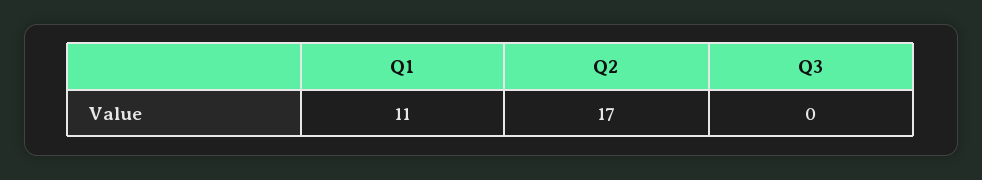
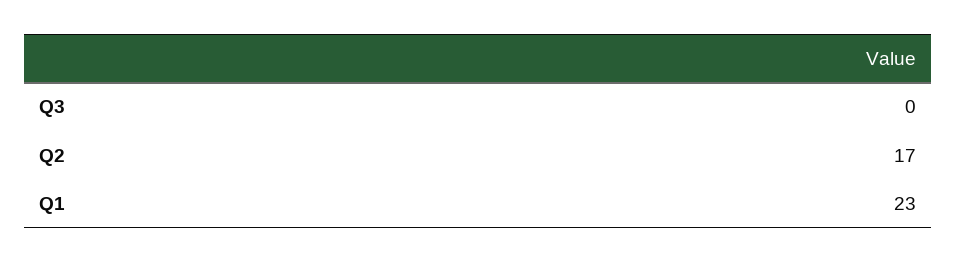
  {
-   "Q1": 11,
+   "Q1": 23,
    "Q2": 17,
    "Q3": 0
  }

